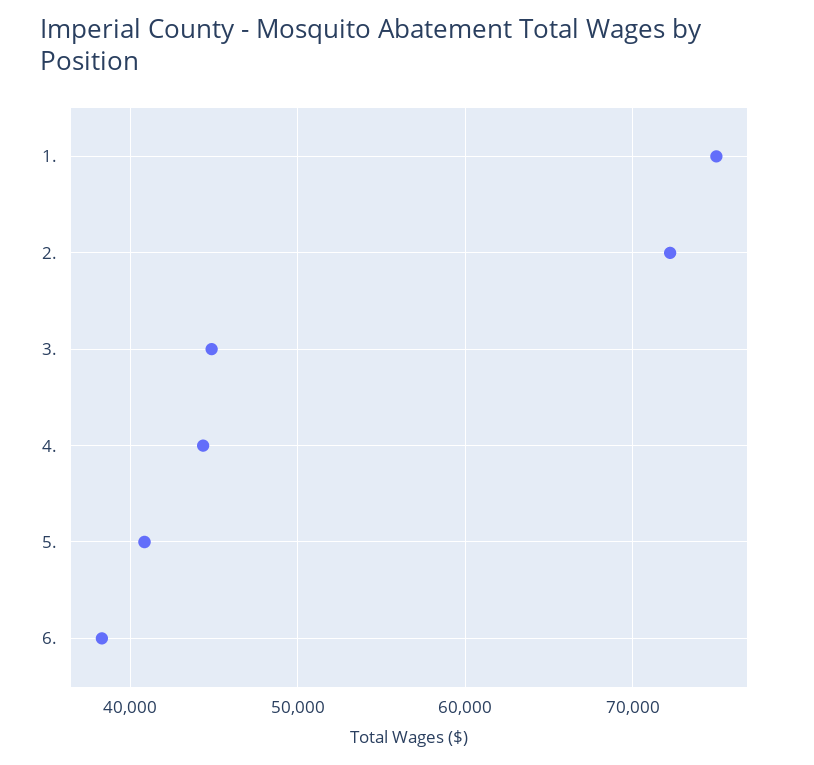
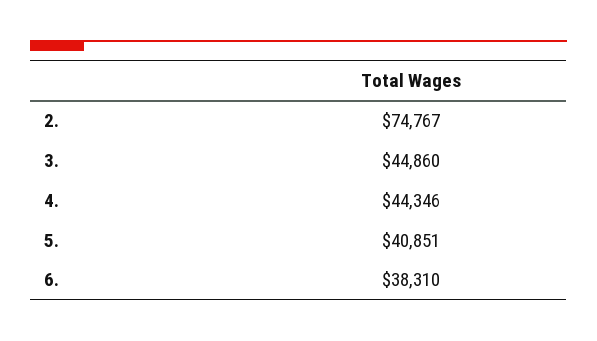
  {
-   "1.": 75000,
-   "2.": 72000,
+   "2.": 74767,
    "3.": 44860,
    "4.": 44346,
    "5.": 40851,
    "6.": 38310
  }

